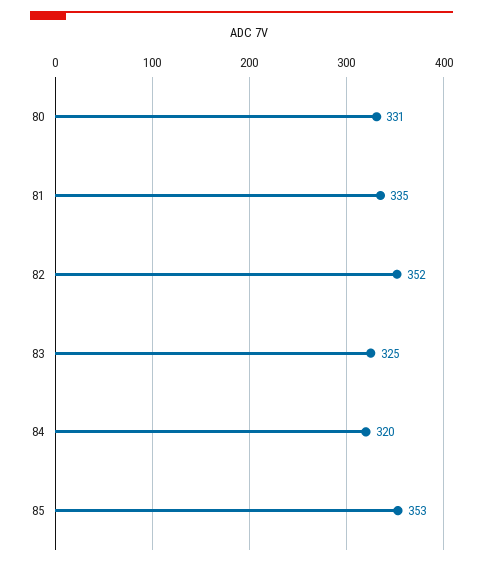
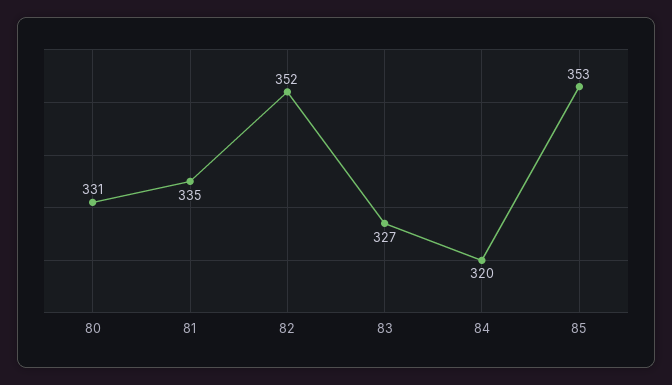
  {
    "80": 331,
    "81": 335,
    "82": 352,
-   "83": 325,
+   "83": 327,
    "84": 320,
    "85": 353
  }

